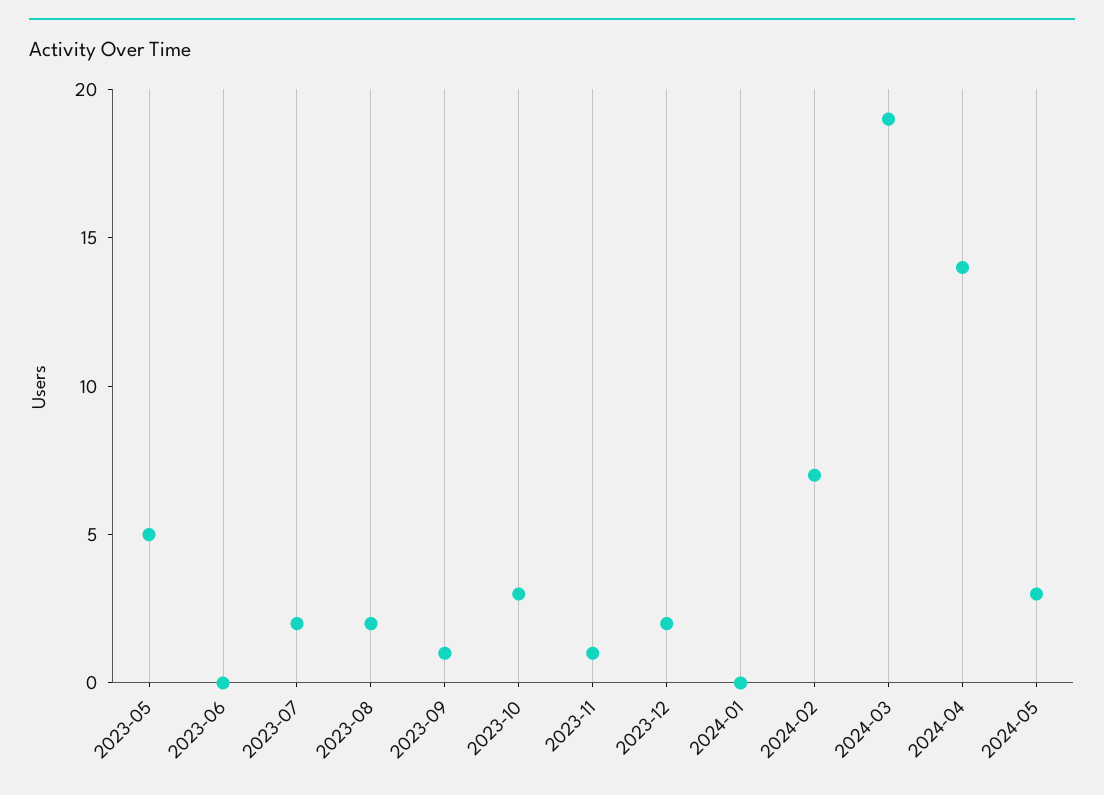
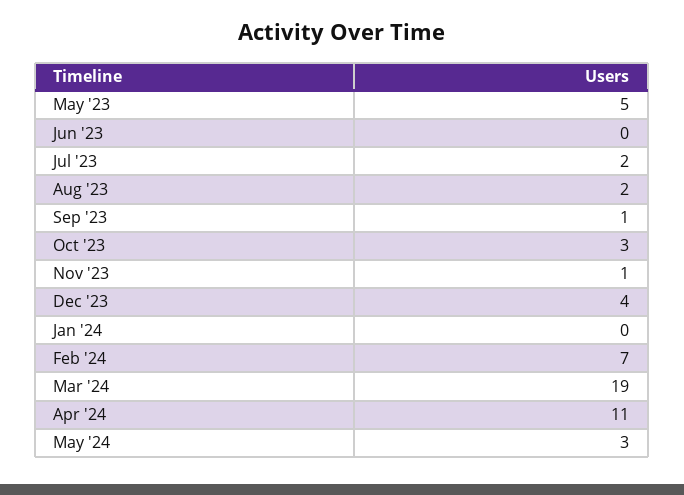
  {
    "2023-05": 5,
    "2023-06": 0,
    "2023-07": 2,
    "2023-08": 2,
    "2023-09": 1,
    "2023-10": 3,
    "2023-11": 1,
-   "2023-12": 2,
+   "2023-12": 4,
    "2024-01": 0,
    "2024-02": 7,
    "2024-03": 19,
-   "2024-04": 14,
+   "2024-04": 11,
    "2024-05": 3
  }

